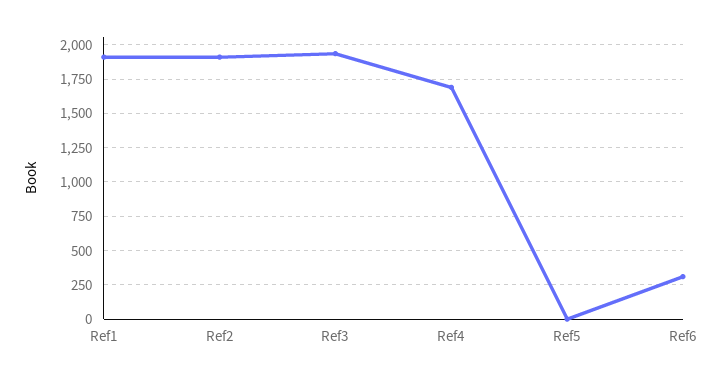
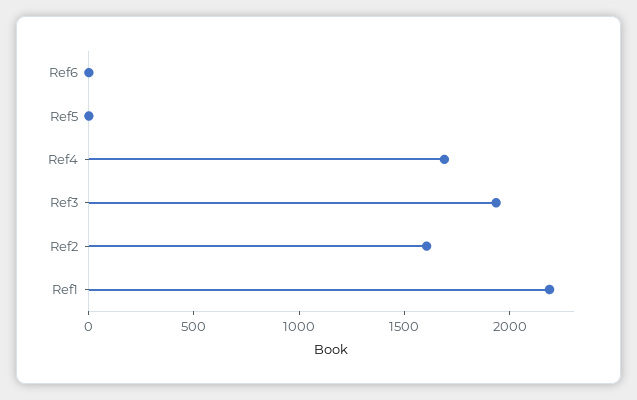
  {
-   "Ref1": 1900,
+   "Ref1": 2200,
-   "Ref2": 1900,
+   "Ref2": 1600,
    "Ref3": 1950,
    "Ref4": 1700,
    "Ref5": 0,
-   "Ref6": 300
+   "Ref6": 0
  }

